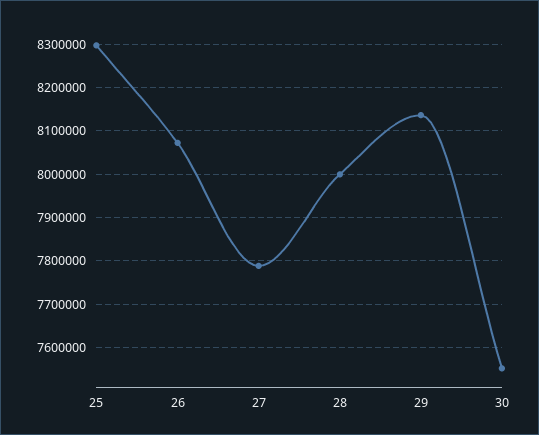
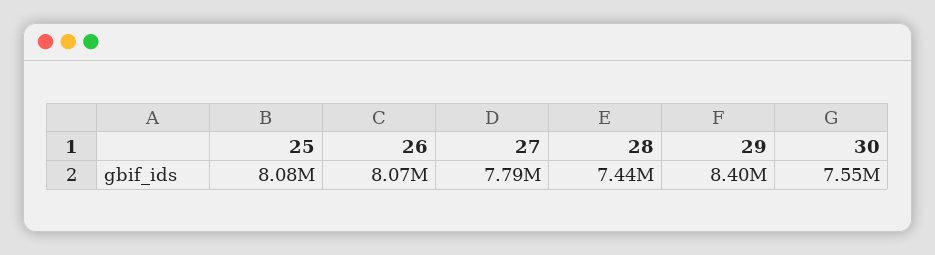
  {
-   "25": 8300000,
+   "25": 8080000,
    "26": 8070000,
    "27": 7790000,
-   "28": 8000000,
+   "28": 7440000,
-   "29": 8140000,
+   "29": 8400000,
    "30": 7550000
  }

